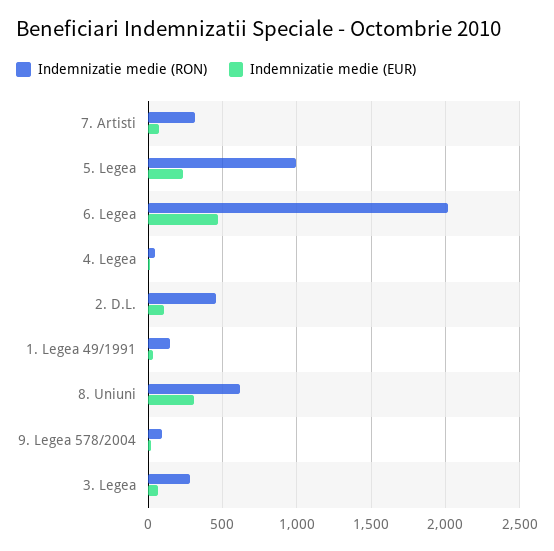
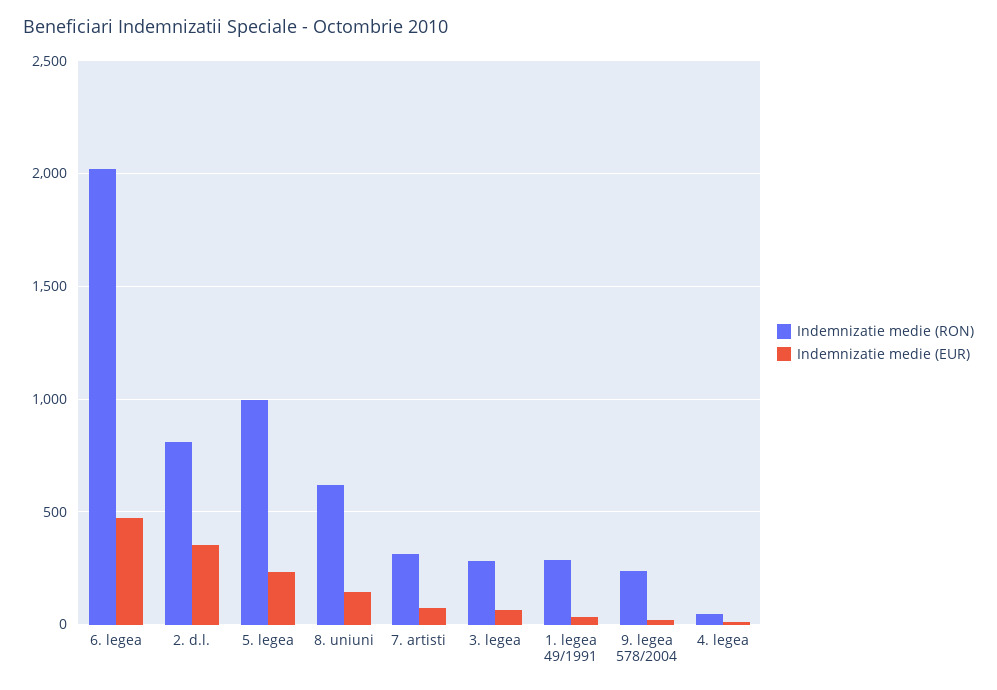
  {
    "Indemnizatie medie (RON)": {
      "7. Artisti": 300,
      "5. Legea": 1000,
      "6. Legea": 2000,
      "4. Legea": 50,
-     "2. D.L.": 450,
+     "2. D.L.": 800,
-     "1. Legea 49/1991": 150,
+     "1. Legea 49/1991": 300,
      "8. Uniuni": 600,
-     "9. Legea 578/2004": 100,
+     "9. Legea 578/2004": 250,
      "3. Legea": 300
    },
    "Indemnizatie medie (EUR)": {
      "7. Artisti": 50,
      "5. Legea": 250,
      "6. Legea": 450,
      "4. Legea": 0,
-     "2. D.L.": 100,
+     "2. D.L.": 350,
      "1. Legea 49/1991": 50,
-     "8. Uniuni": 300,
+     "8. Uniuni": 150,
      "9. Legea 578/2004": 0,
      "3. Legea": 50
    }
  }

